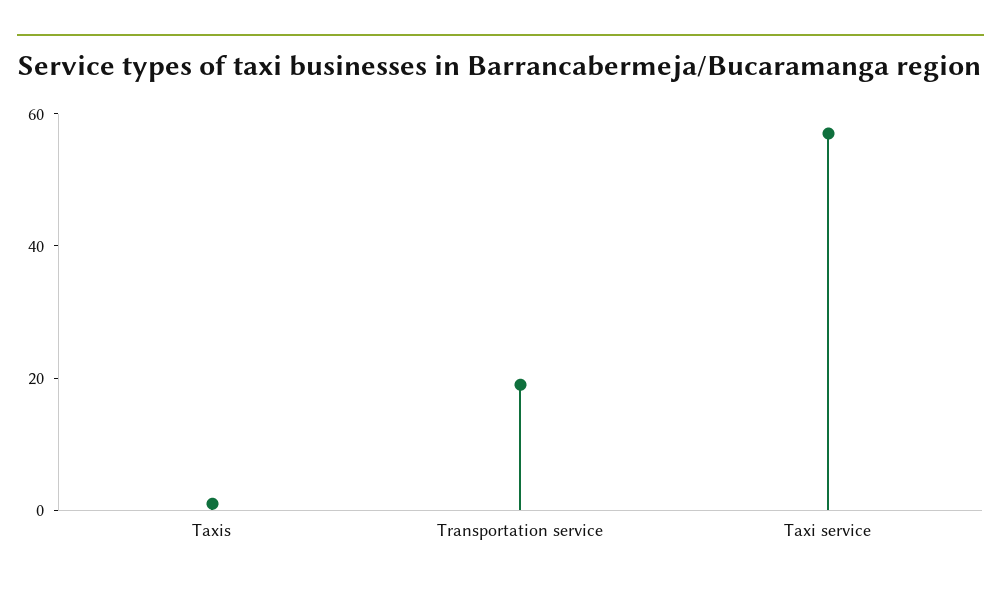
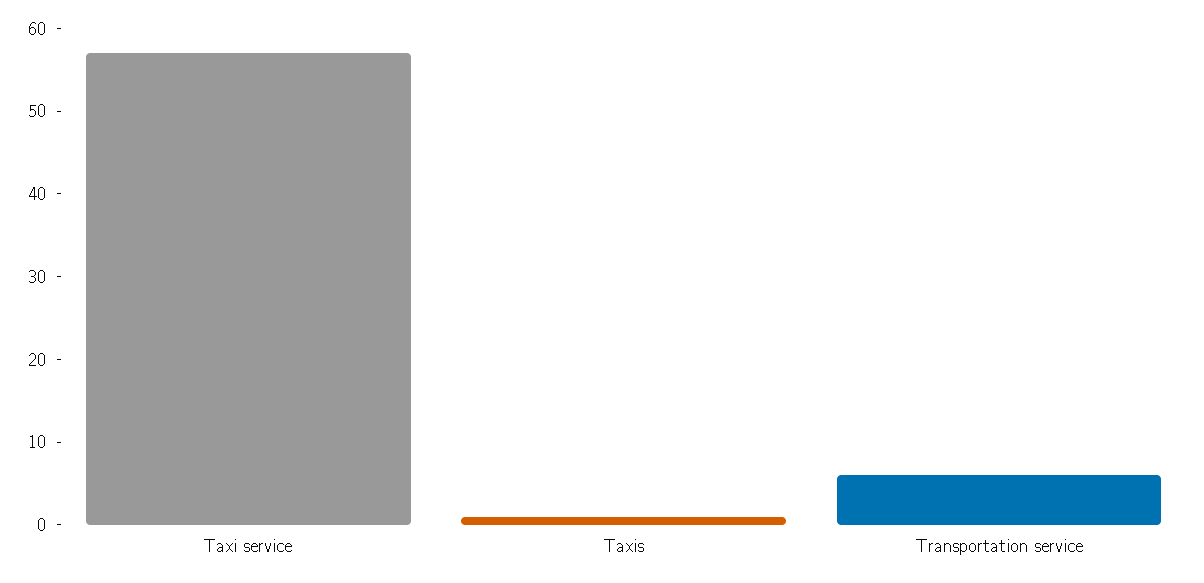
  {
    "Taxis": 1,
-   "Transportation service": 20,
+   "Transportation service": 6,
    "Taxi service": 57
  }

